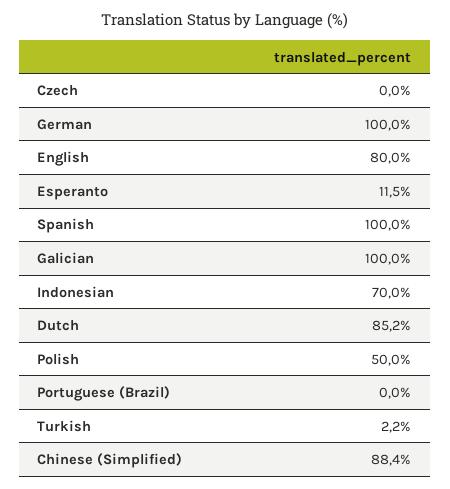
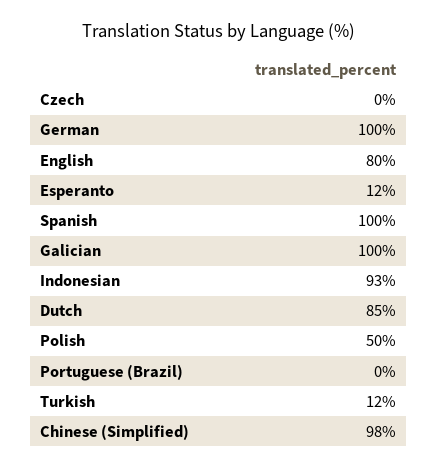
  {
    "Czech": 0,
    "German": 100,
    "English": 80,
    "Esperanto": 11.5,
    "Spanish": 100,
    "Galician": 100,
-   "Indonesian": 70,
+   "Indonesian": 93,
    "Dutch": 85.2,
    "Polish": 50,
    "Portuguese (Brazil)": 0,
-   "Turkish": 2.2,
+   "Turkish": 12,
-   "Chinese (Simplified)": 88.4
+   "Chinese (Simplified)": 98
  }

